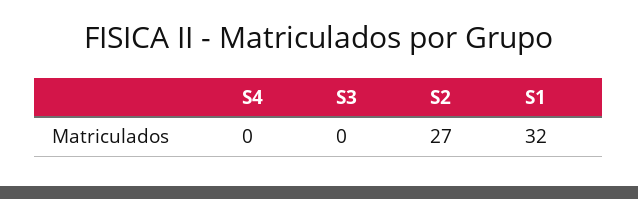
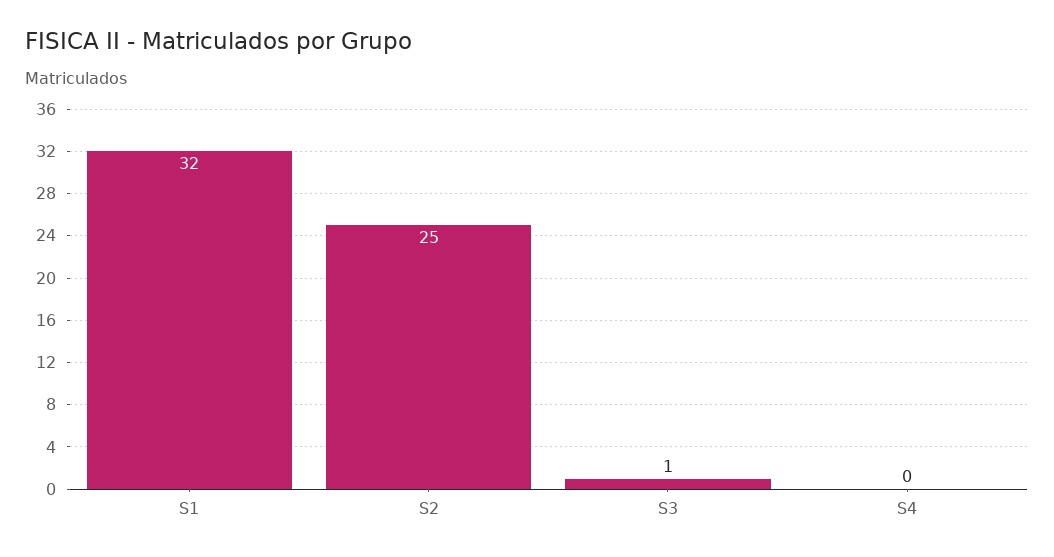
  {
    "S4": 0,
-   "S3": 0,
+   "S3": 1,
-   "S2": 27,
+   "S2": 25,
    "S1": 32
  }

